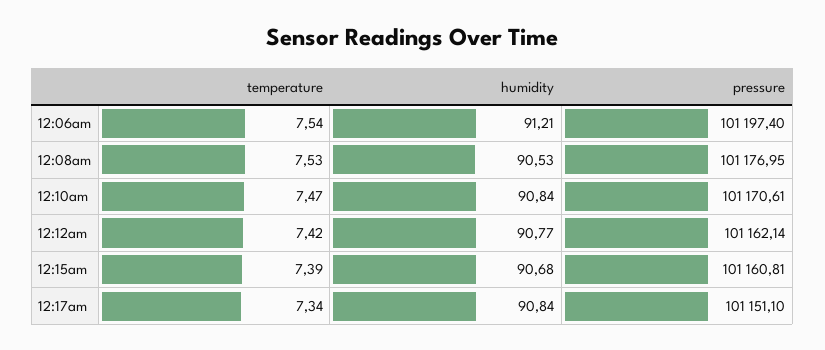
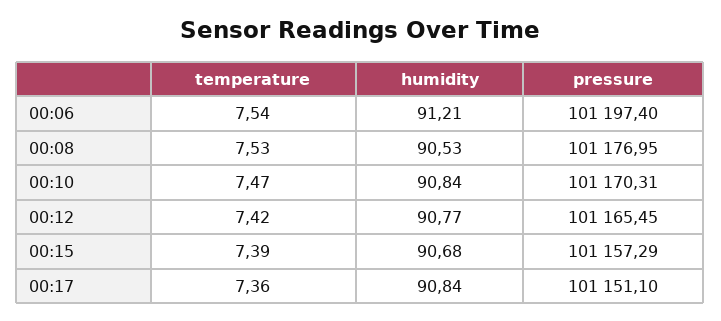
  {
    "temperature": {
      "12:06am": 7.54,
      "12:08am": 7.53,
      "12:10am": 7.47,
      "12:12am": 7.42,
      "12:15am": 7.39,
-     "12:17am": 7.34
+     "12:17am": 7.36
    },
    "humidity": {
      "12:06am": 91.21,
      "12:08am": 90.53,
      "12:10am": 90.84,
      "12:12am": 90.77,
      "12:15am": 90.68,
      "12:17am": 90.84
    },
    "pressure": {
      "12:06am": 101197.4,
      "12:08am": 101176.95,
-     "12:10am": 101170.61,
+     "12:10am": 101170.31,
-     "12:12am": 101162.14,
+     "12:12am": 101165.45,
-     "12:15am": 101160.81,
+     "12:15am": 101157.29,
      "12:17am": 101151.1
    }
  }

